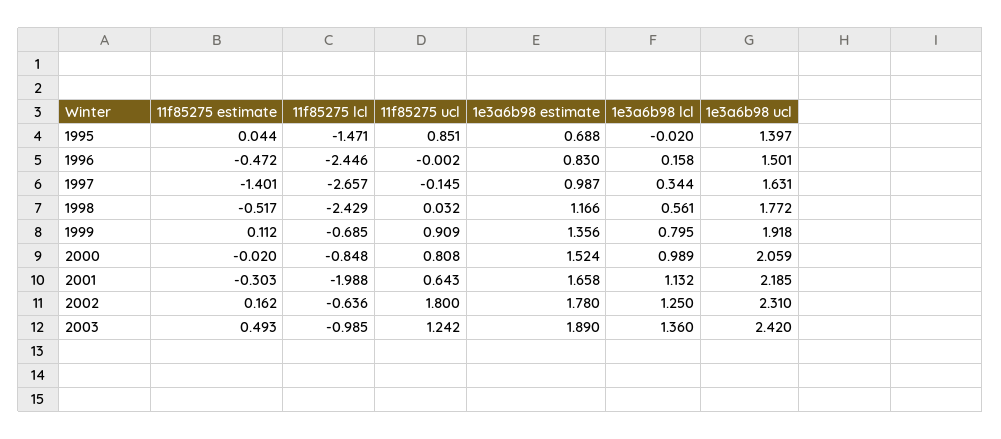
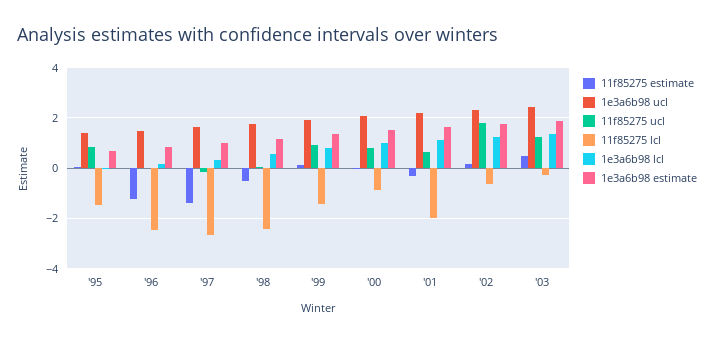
  {
    "11f85275 estimate": {
      "1995": 0.044,
-     "1996": -0.472,
+     "1996": -1.25,
      "1997": -1.401,
      "1998": -0.517,
      "1999": 0.112,
      "2000": -0.02,
      "2001": -0.303,
      "2002": 0.162,
      "2003": 0.493
    },
    "11f85275 lcl": {
      "1995": -1.471,
      "1996": -2.446,
      "1997": -2.657,
      "1998": -2.429,
-     "1999": -0.685,
+     "1999": -1.5,
      "2000": -0.848,
      "2001": -1.988,
      "2002": -0.636,
-     "2003": -0.985
+     "2003": -0.25
    },
    "11f85275 ucl": {
      "1995": 0.851,
      "1996": -0.002,
      "1997": -0.145,
      "1998": 0.032,
      "1999": 0.909,
      "2000": 0.808,
      "2001": 0.643,
      "2002": 1.8,
      "2003": 1.242
    },
    "1e3a6b98 estimate": {
      "1995": 0.688,
      "1996": 0.83,
      "1997": 0.987,
      "1998": 1.166,
      "1999": 1.356,
      "2000": 1.524,
      "2001": 1.658,
      "2002": 1.78,
      "2003": 1.89
    },
    "1e3a6b98 lcl": {
      "1995": -0.02,
      "1996": 0.158,
      "1997": 0.344,
      "1998": 0.561,
      "1999": 0.795,
      "2000": 0.989,
      "2001": 1.132,
      "2002": 1.25,
      "2003": 1.36
    },
    "1e3a6b98 ucl": {
      "1995": 1.397,
      "1996": 1.501,
      "1997": 1.631,
      "1998": 1.772,
      "1999": 1.918,
      "2000": 2.059,
      "2001": 2.185,
      "2002": 2.31,
      "2003": 2.42
    }
  }

